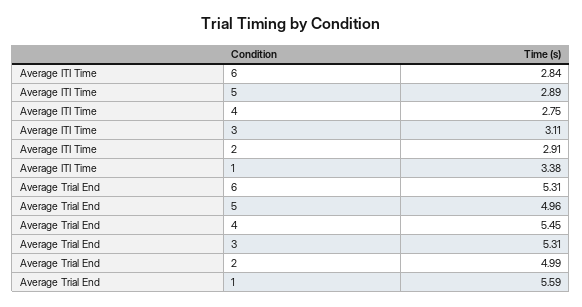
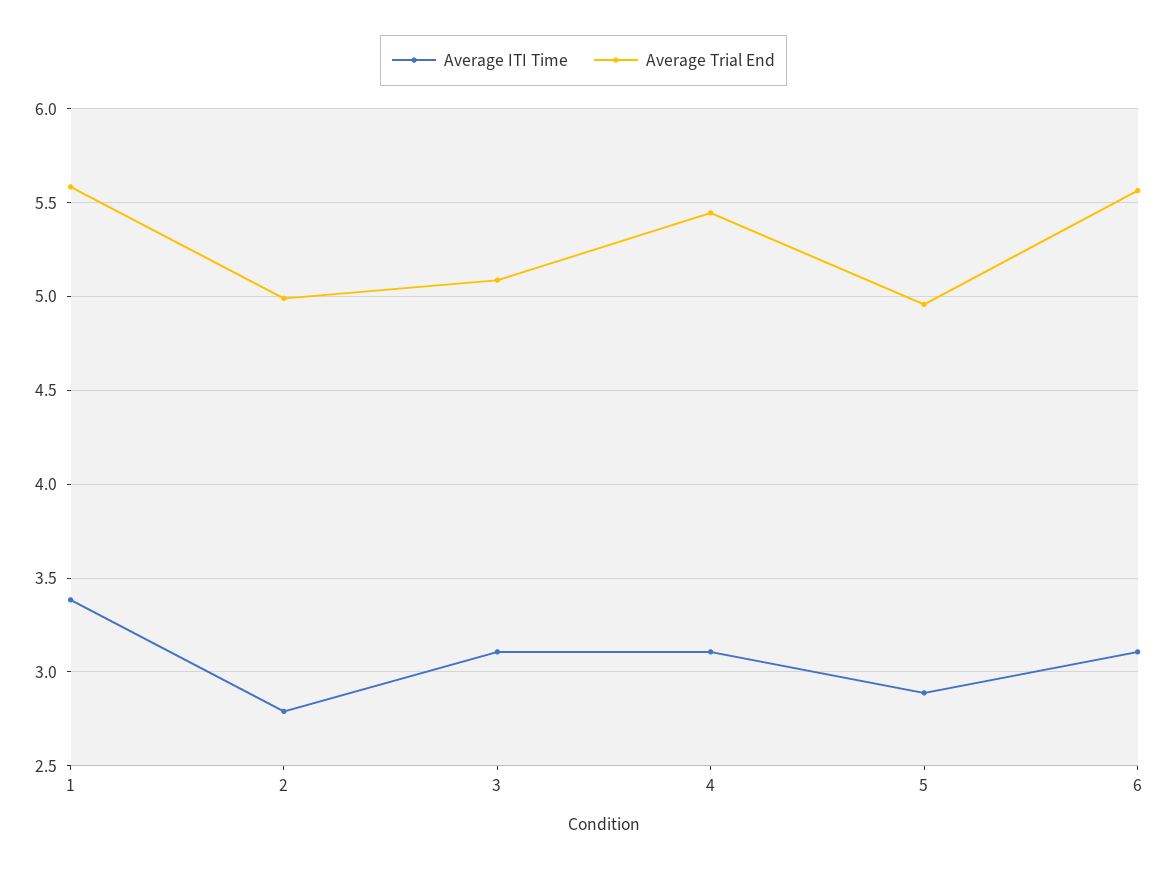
  {
    "Average ITI Time": {
-     "6": 2.84,
+     "6": 3.1,
      "5": 2.89,
-     "4": 2.75,
+     "4": 3.1,
      "3": 3.11,
-     "2": 2.91,
+     "2": 2.8,
      "1": 3.38
    },
    "Average Trial End": {
-     "6": 5.31,
+     "6": 5.55,
      "5": 4.96,
      "4": 5.45,
-     "3": 5.31,
+     "3": 5.1,
      "2": 4.99,
      "1": 5.59
    }
  }

